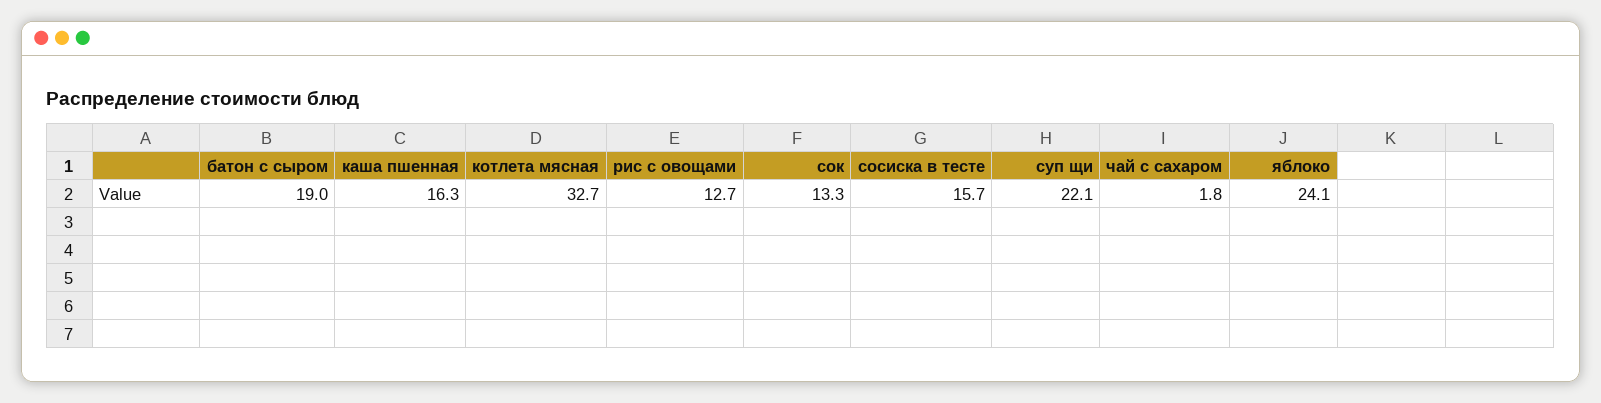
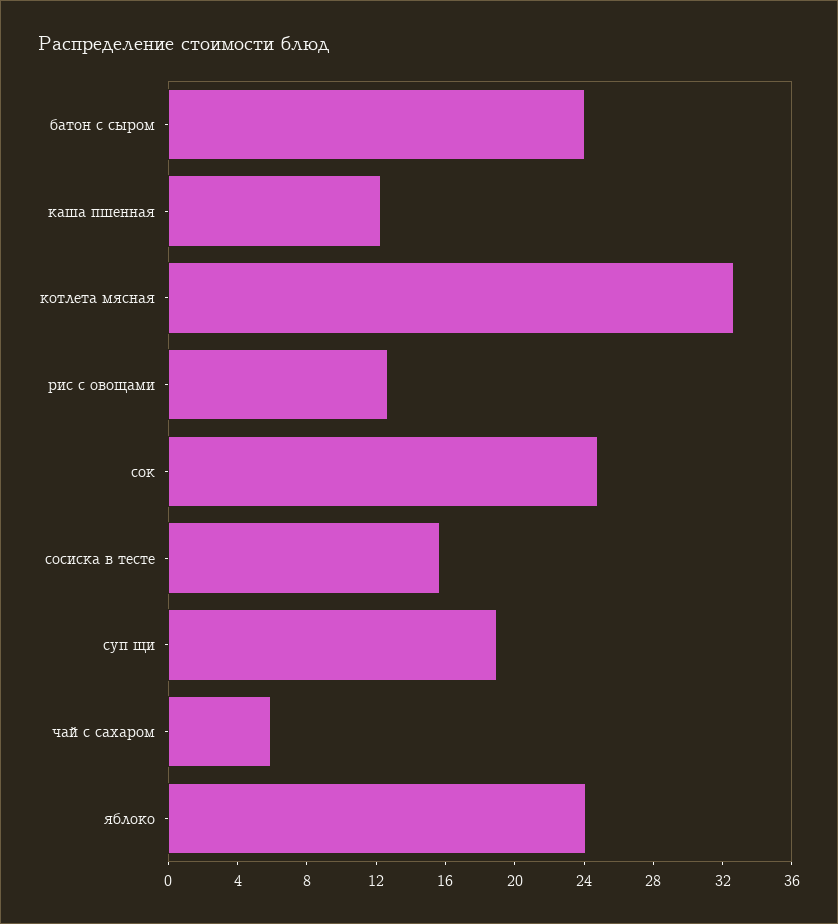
  {
-   "батон с сыром": 19,
+   "батон с сыром": 24,
-   "каша пшенная": 16.3,
+   "каша пшенная": 12,
    "котлета мясная": 32.7,
    "рис с овощами": 12.7,
-   "сок": 13.3,
+   "сок": 25,
    "сосиска в тесте": 15.7,
-   "суп щи": 22.1,
+   "суп щи": 19,
-   "чай с сахаром": 1.8,
+   "чай с сахаром": 6,
    "яблоко": 24.1
  }

